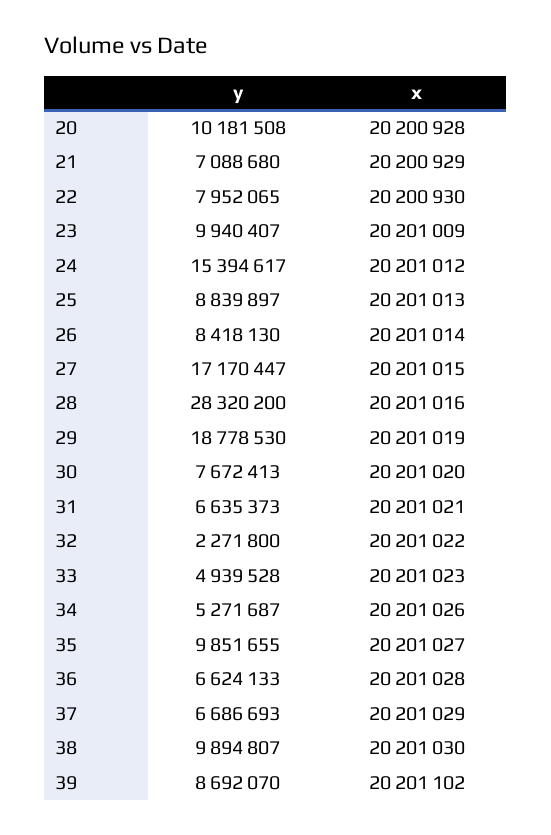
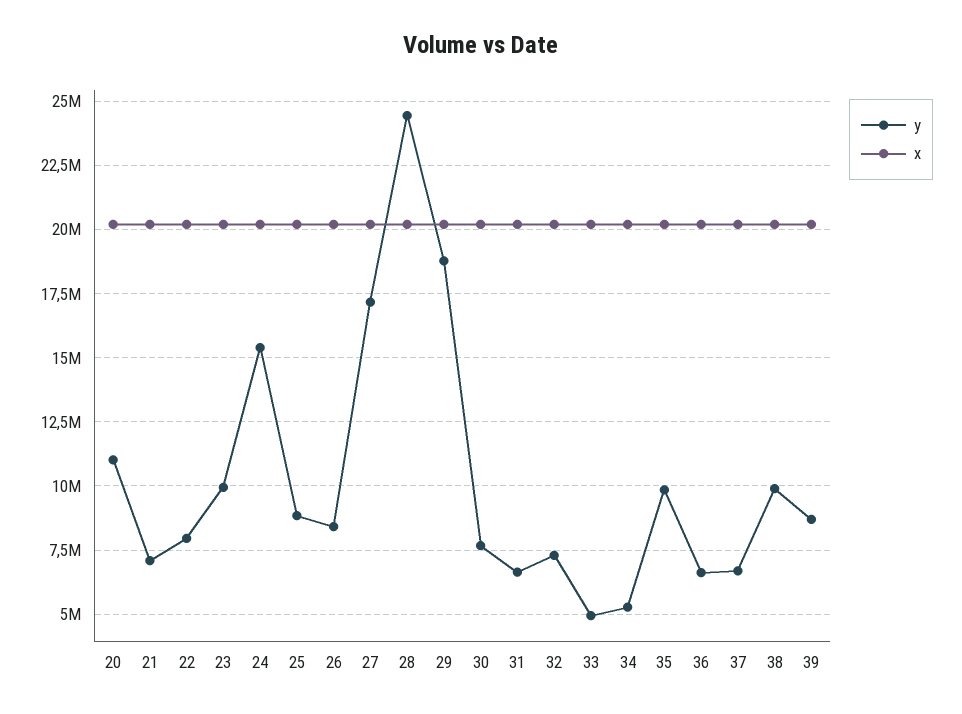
  {
    "y": {
-     "20": 10181508,
+     "20": 11000000,
      "21": 7088680,
      "22": 7952065,
      "23": 9940407,
      "24": 15394617,
      "25": 8839897,
      "26": 8418130,
      "27": 17170447,
-     "28": 28320200,
+     "28": 24500000,
      "29": 18778530,
      "30": 7672413,
      "31": 6635373,
-     "32": 2271800,
+     "32": 7250000,
      "33": 4939528,
      "34": 5271687,
      "35": 9851655,
      "36": 6624133,
      "37": 6686693,
      "38": 9894807,
      "39": 8692070
    },
    "x": {
      "20": 20200928,
      "21": 20200929,
      "22": 20200930,
      "23": 20201009,
      "24": 20201012,
      "25": 20201013,
      "26": 20201014,
      "27": 20201015,
      "28": 20201016,
      "29": 20201019,
      "30": 20201020,
      "31": 20201021,
      "32": 20201022,
      "33": 20201023,
      "34": 20201026,
      "35": 20201027,
      "36": 20201028,
      "37": 20201029,
      "38": 20201030,
      "39": 20201102
    }
  }

